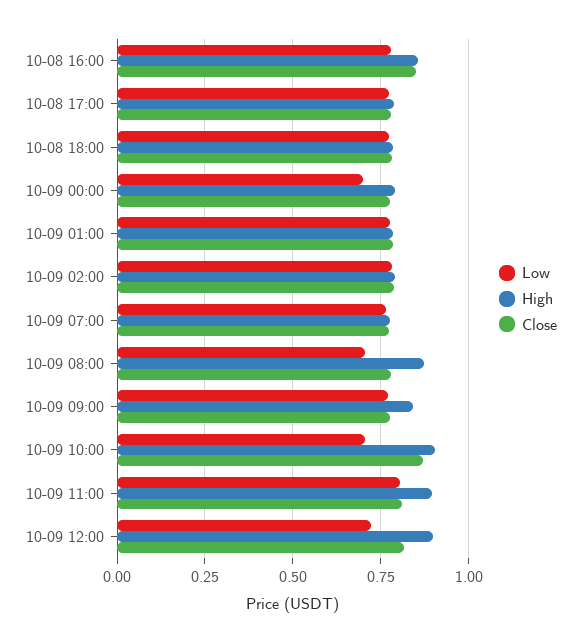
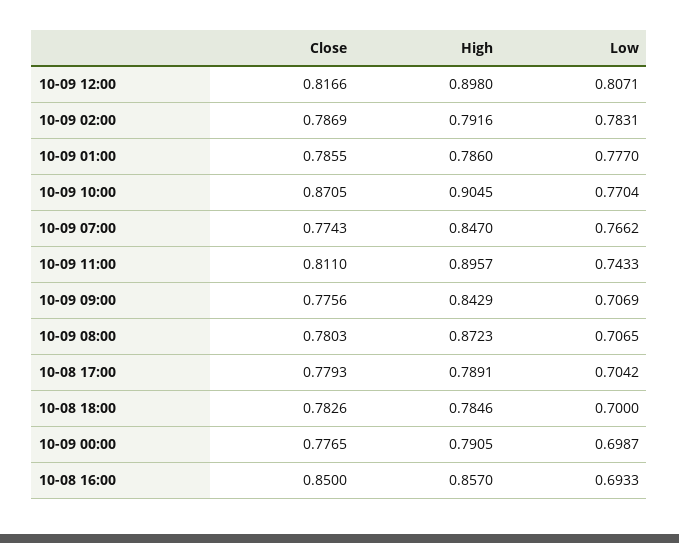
  {
    "Low": {
-     "10-08 16:00": 0.775,
+     "10-08 16:00": 0.6933,
-     "10-08 17:00": 0.775,
+     "10-08 17:00": 0.7042,
-     "10-08 18:00": 0.775,
+     "10-08 18:00": 0.7,
      "10-09 00:00": 0.6987,
      "10-09 01:00": 0.777,
      "10-09 02:00": 0.7831,
      "10-09 07:00": 0.7662,
      "10-09 08:00": 0.7065,
-     "10-09 09:00": 0.775,
+     "10-09 09:00": 0.7069,
-     "10-09 10:00": 0.7,
+     "10-09 10:00": 0.7704,
-     "10-09 11:00": 0.8,
+     "10-09 11:00": 0.7433,
-     "10-09 12:00": 0.725
+     "10-09 12:00": 0.8071
    },
    "High": {
      "10-08 16:00": 0.857,
      "10-08 17:00": 0.7891,
      "10-08 18:00": 0.7846,
      "10-09 00:00": 0.7905,
      "10-09 01:00": 0.786,
      "10-09 02:00": 0.7916,
-     "10-09 07:00": 0.775,
+     "10-09 07:00": 0.847,
      "10-09 08:00": 0.8723,
      "10-09 09:00": 0.8429,
      "10-09 10:00": 0.9045,
      "10-09 11:00": 0.8957,
      "10-09 12:00": 0.898
    },
    "Close": {
      "10-08 16:00": 0.85,
      "10-08 17:00": 0.7793,
      "10-08 18:00": 0.7826,
      "10-09 00:00": 0.7765,
      "10-09 01:00": 0.7855,
      "10-09 02:00": 0.7869,
      "10-09 07:00": 0.7743,
      "10-09 08:00": 0.7803,
      "10-09 09:00": 0.7756,
      "10-09 10:00": 0.8705,
      "10-09 11:00": 0.811,
      "10-09 12:00": 0.8166
    }
  }

